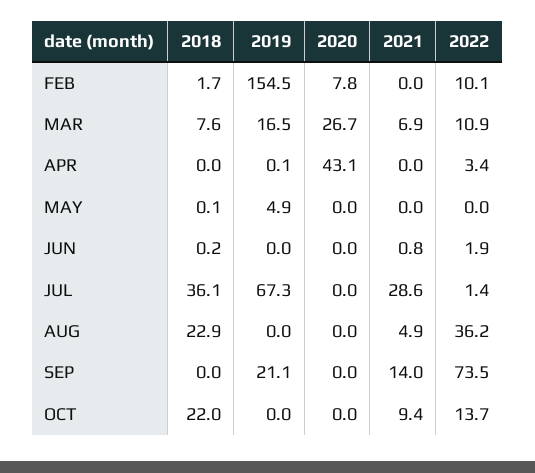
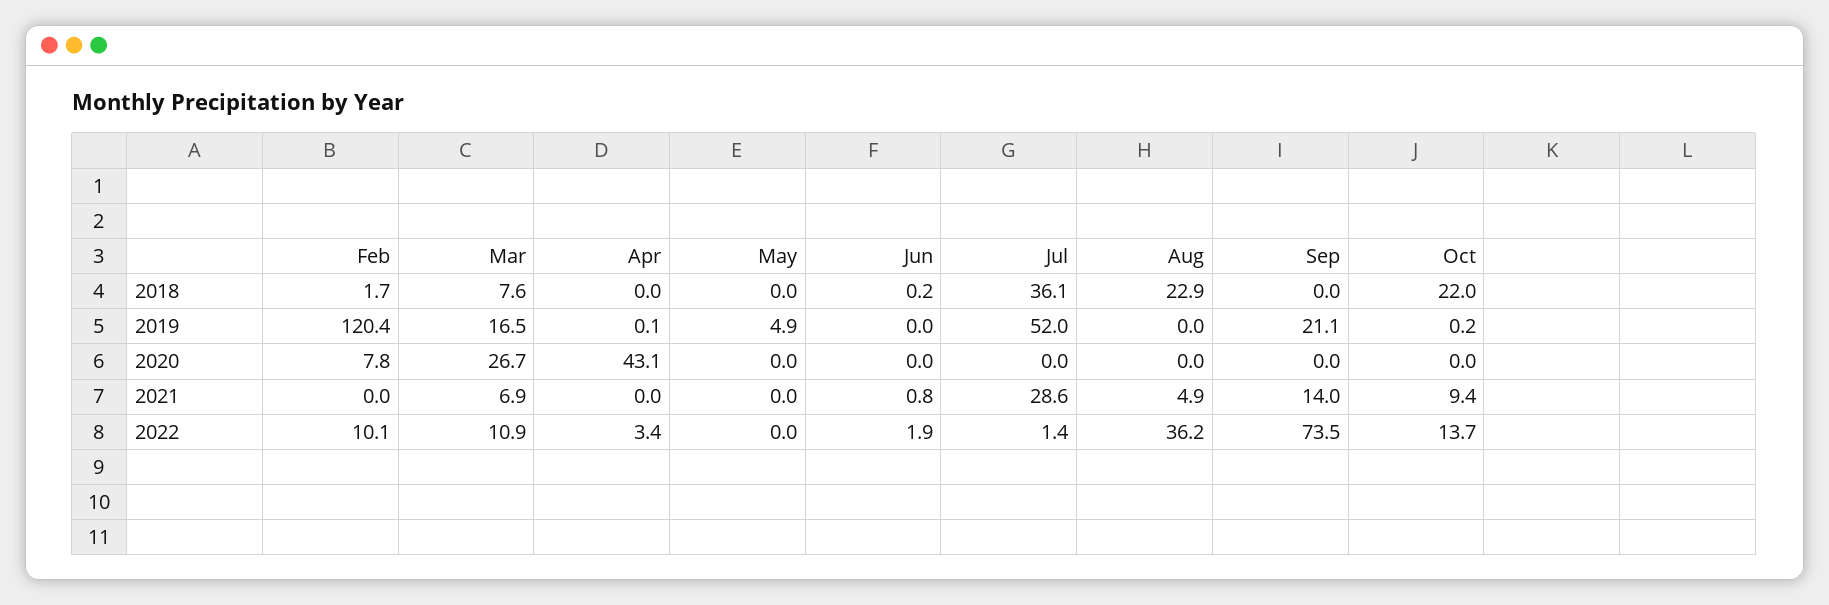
  {
    "2018": {
      "FEB": 1.7,
      "MAR": 7.6,
      "APR": 0,
-     "MAY": 0.1,
+     "MAY": 0,
      "JUN": 0.2,
      "JUL": 36.1,
      "AUG": 22.9,
      "SEP": 0,
      "OCT": 22
    },
    "2019": {
-     "FEB": 154.5,
+     "FEB": 120.4,
      "MAR": 16.5,
      "APR": 0.1,
      "MAY": 4.9,
      "JUN": 0,
-     "JUL": 67.3,
+     "JUL": 52,
      "AUG": 0,
      "SEP": 21.1,
-     "OCT": 0
+     "OCT": 0.2
    },
    "2020": {
      "FEB": 7.8,
      "MAR": 26.7,
      "APR": 43.1,
      "MAY": 0,
      "JUN": 0,
      "JUL": 0,
      "AUG": 0,
      "SEP": 0,
      "OCT": 0
    },
    "2021": {
      "FEB": 0,
      "MAR": 6.9,
      "APR": 0,
      "MAY": 0,
      "JUN": 0.8,
      "JUL": 28.6,
      "AUG": 4.9,
      "SEP": 14,
      "OCT": 9.4
    },
    "2022": {
      "FEB": 10.1,
      "MAR": 10.9,
      "APR": 3.4,
      "MAY": 0,
      "JUN": 1.9,
      "JUL": 1.4,
      "AUG": 36.2,
      "SEP": 73.5,
      "OCT": 13.7
    }
  }

